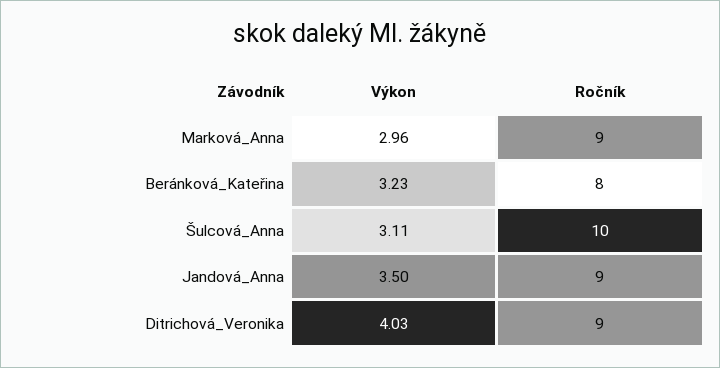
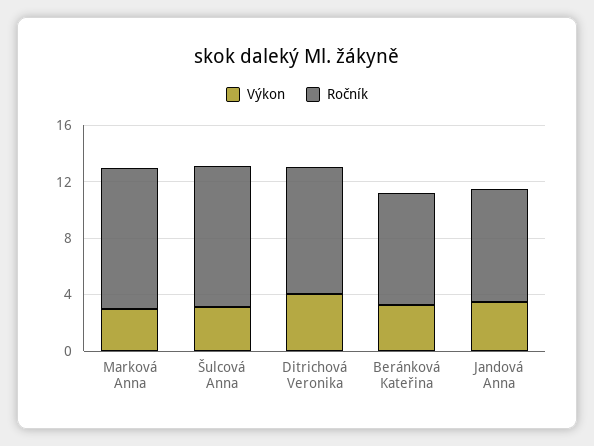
  {
    "Výkon": {
      "Marková_Anna": 2.96,
      "Beránková_Kateřina": 3.23,
      "Šulcová_Anna": 3.11,
      "Jandová_Anna": 3.5,
      "Ditrichová_Veronika": 4.03
    },
    "Ročník": {
-     "Marková_Anna": 9,
+     "Marková_Anna": 10,
      "Beránková_Kateřina": 8,
      "Šulcová_Anna": 10,
-     "Jandová_Anna": 9,
+     "Jandová_Anna": 8,
      "Ditrichová_Veronika": 9
    }
  }

